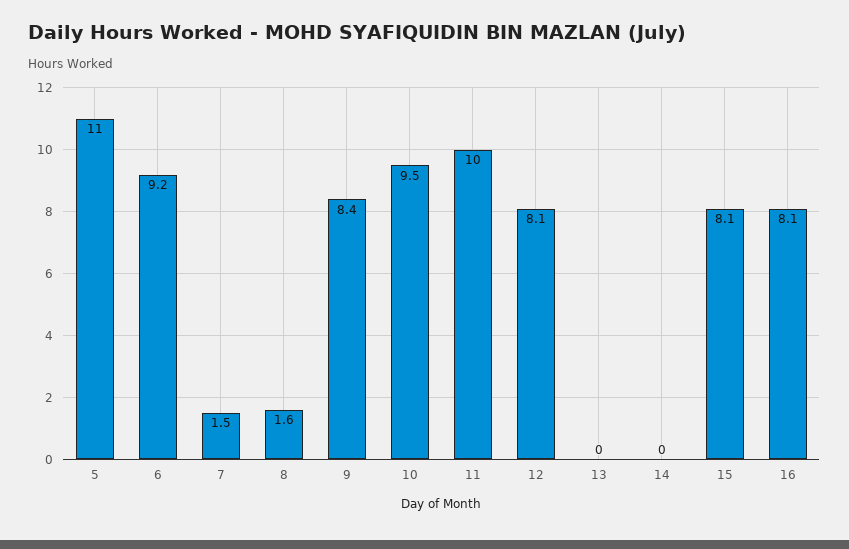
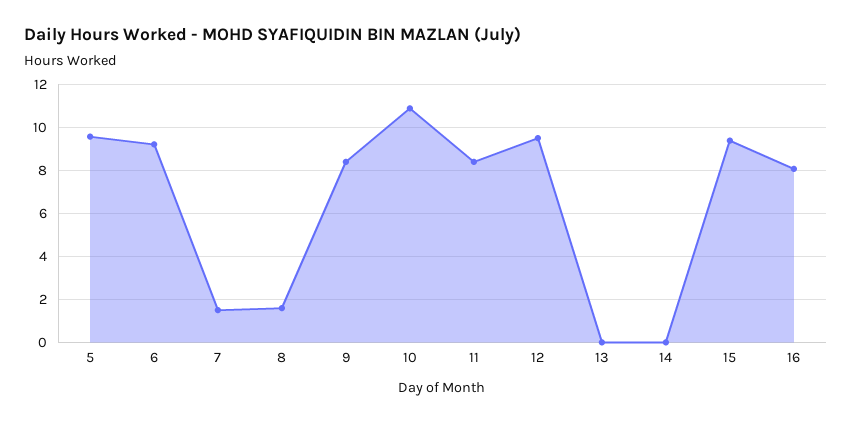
  {
-   "5": 11,
+   "5": 9.5,
    "6": 9.2,
    "7": 1.5,
    "8": 1.6,
    "9": 8.4,
-   "10": 9.5,
+   "10": 11,
-   "11": 10,
+   "11": 8.5,
-   "12": 8.1,
+   "12": 9.5,
    "13": 0,
    "14": 0,
-   "15": 8.1,
+   "15": 9.5,
    "16": 8.1
  }

